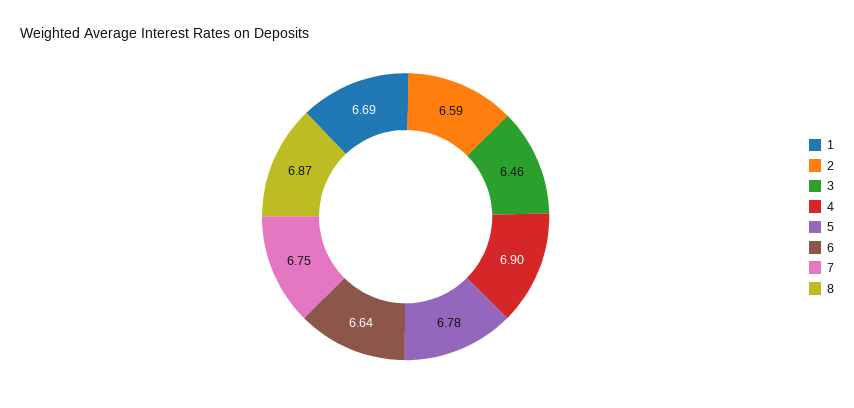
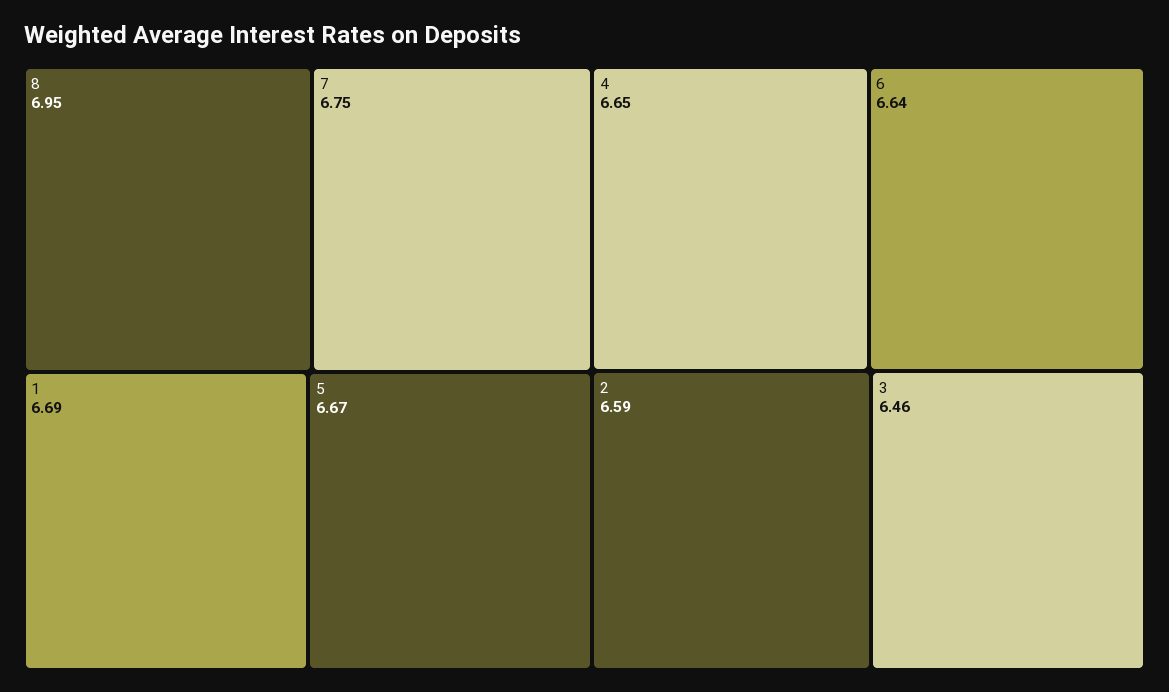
  {
    "1": 6.69,
    "2": 6.59,
    "3": 6.46,
-   "4": 6.9,
+   "4": 6.65,
-   "5": 6.78,
+   "5": 6.67,
    "6": 6.64,
    "7": 6.75,
-   "8": 6.87
+   "8": 6.95
  }

